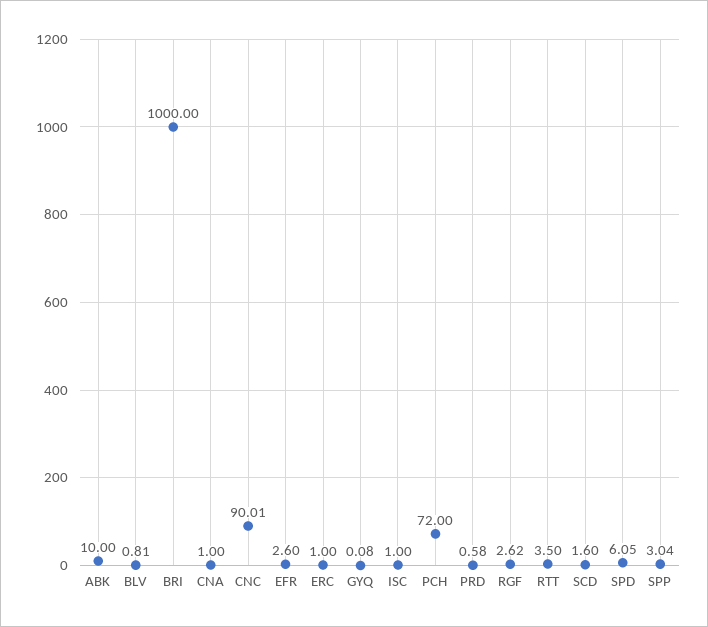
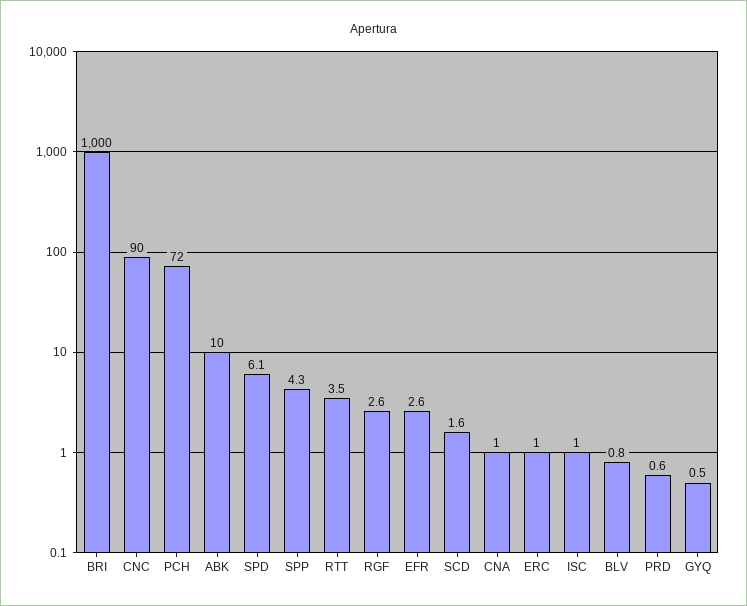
  {
    "ABK": 10,
    "BLV": 0.81,
    "BRI": 1000,
    "CNA": 1,
    "CNC": 90.01,
    "EFR": 2.6,
    "ERC": 1,
-   "GYQ": 0.08,
+   "GYQ": 0.5,
    "ISC": 1,
    "PCH": 72,
    "PRD": 0.58,
    "RGF": 2.62,
    "RTT": 3.5,
    "SCD": 1.6,
    "SPD": 6.05,
-   "SPP": 3.04
+   "SPP": 4.3
  }

